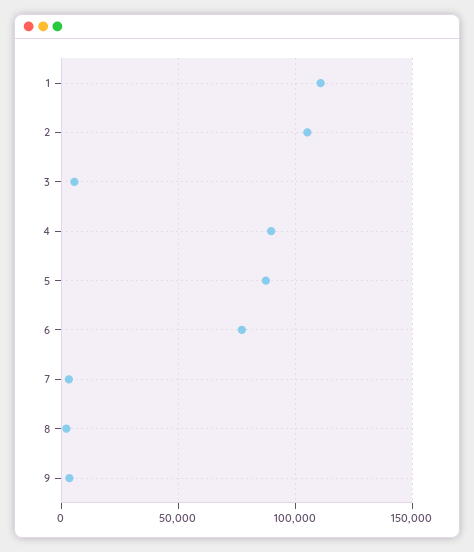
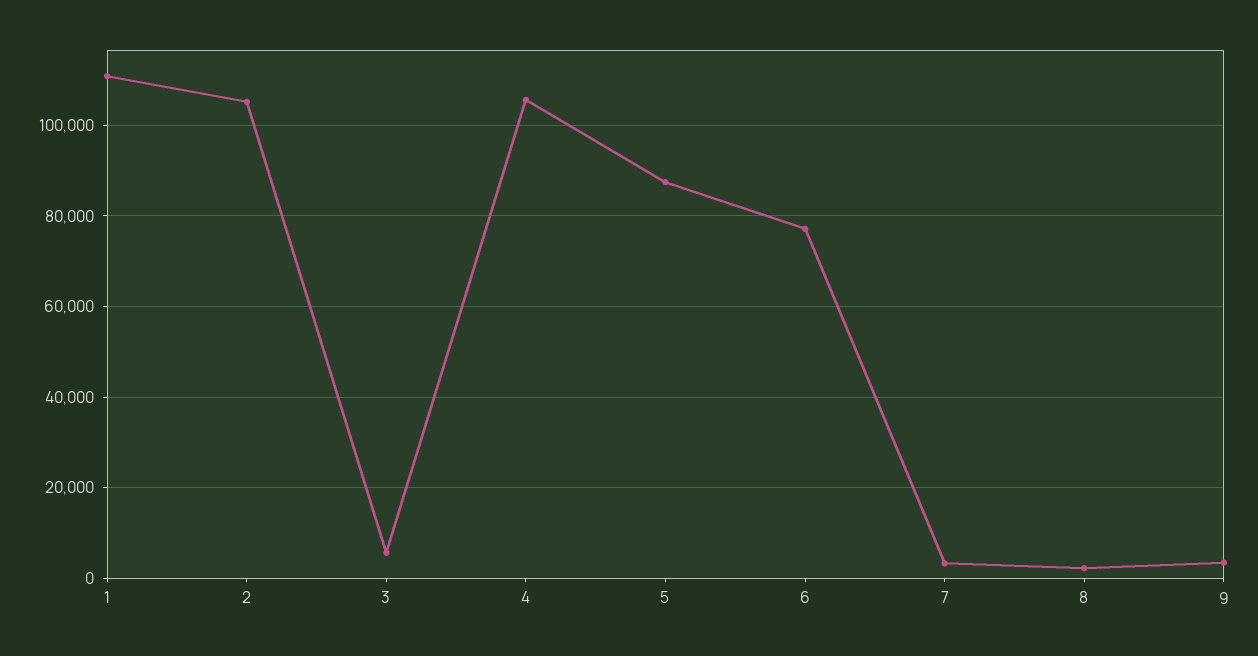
  {
    "1": 110000,
    "2": 106000,
    "3": 6000,
-   "4": 90000,
+   "4": 106000,
    "5": 88000,
    "6": 78000,
    "7": 4000,
    "8": 2000,
    "9": 4000
  }

